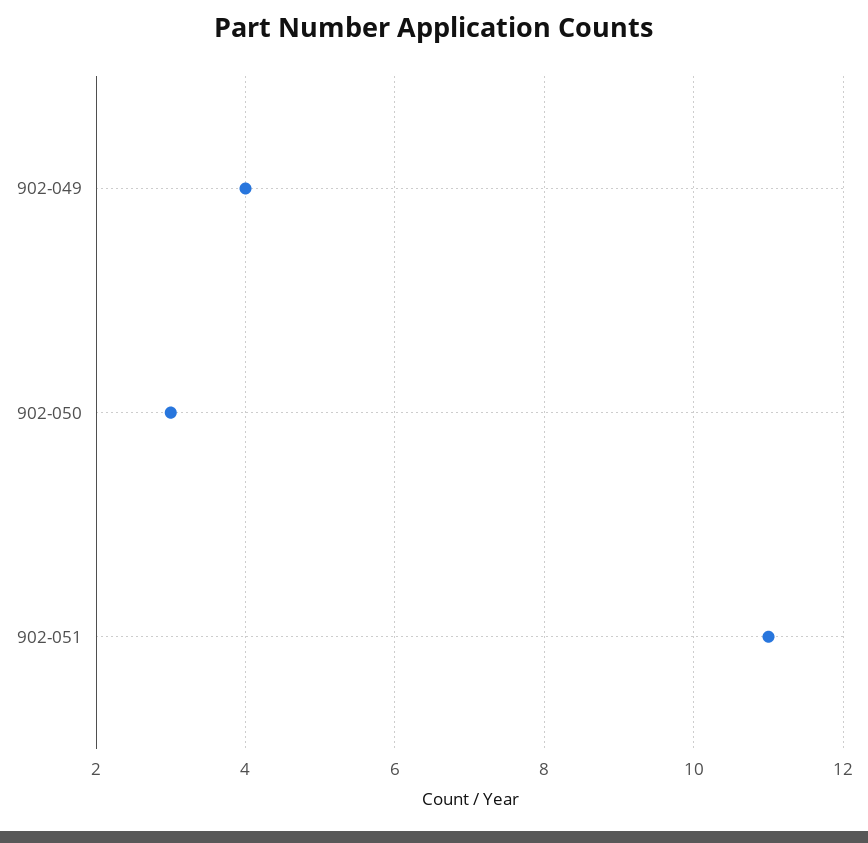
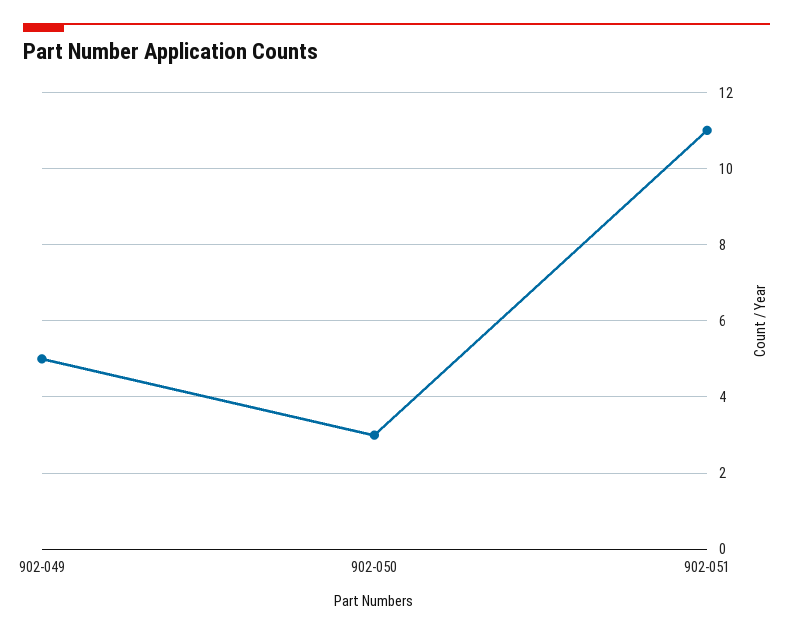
  {
-   "902-049": 4,
+   "902-049": 5,
    "902-050": 3,
    "902-051": 11
  }

